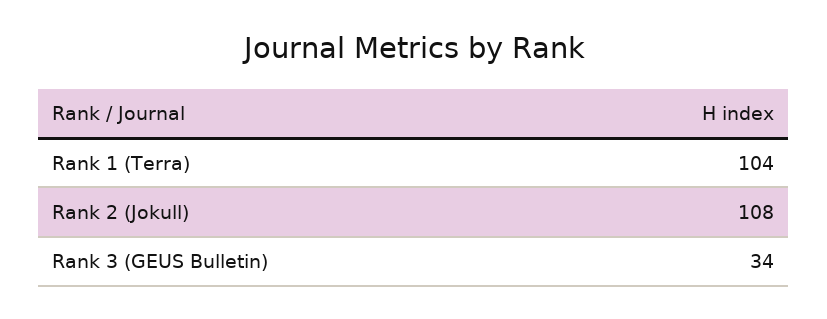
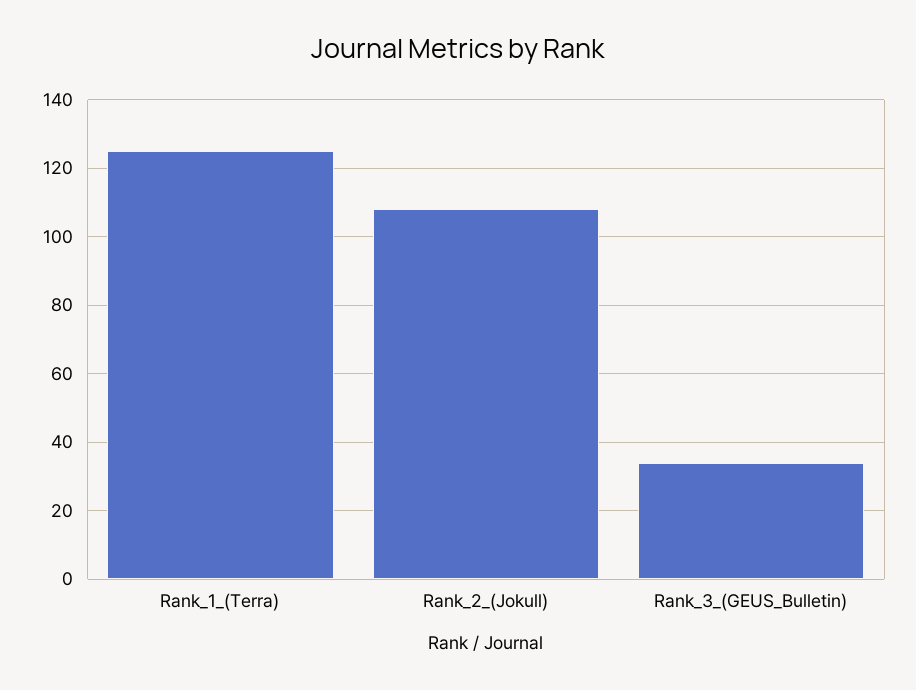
  {
-   "Rank 1 (Terra)": 104,
+   "Rank 1 (Terra)": 125,
    "Rank 2 (Jokull)": 108,
    "Rank 3 (GEUS Bulletin)": 34
  }

